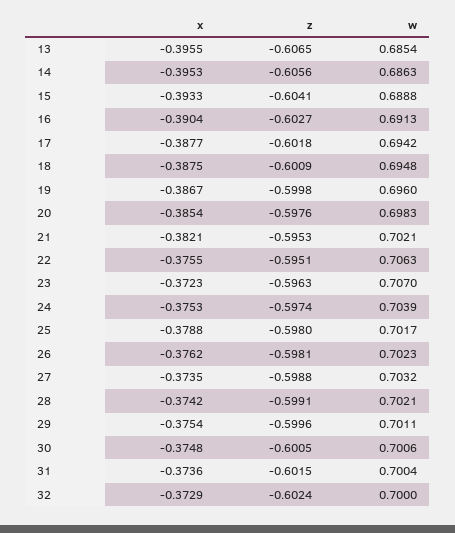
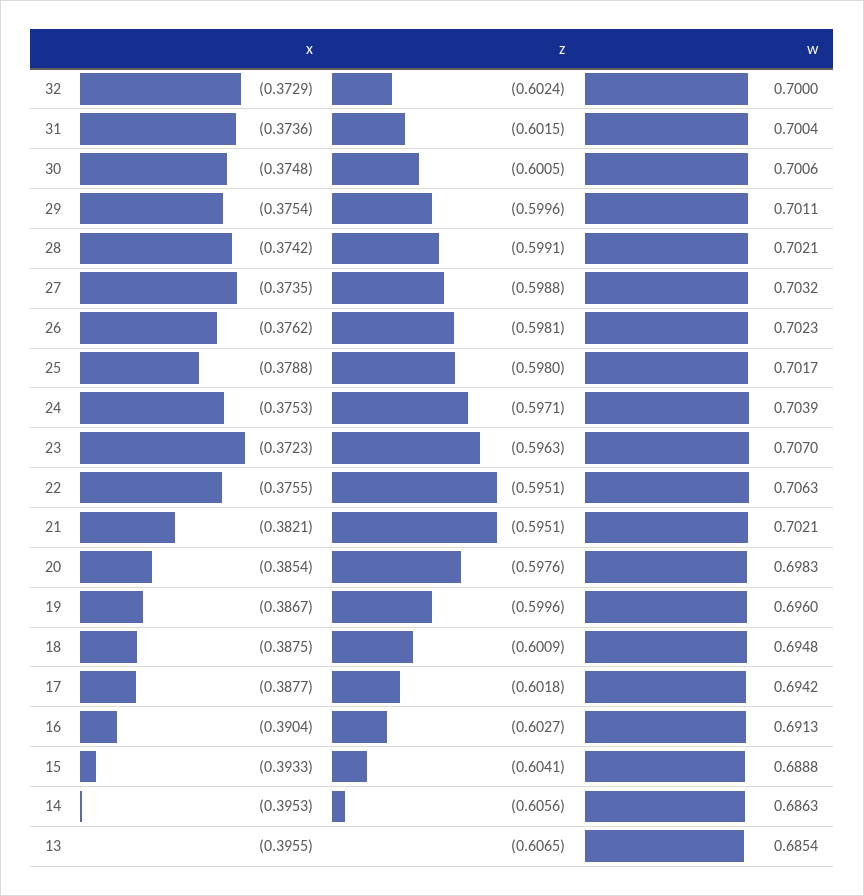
  {
    "x": {
      "13": -0.3955,
      "14": -0.3953,
      "15": -0.3933,
      "16": -0.3904,
      "17": -0.3877,
      "18": -0.3875,
      "19": -0.3867,
      "20": -0.3854,
      "21": -0.3821,
      "22": -0.3755,
      "23": -0.3723,
      "24": -0.3753,
      "25": -0.3788,
      "26": -0.3762,
      "27": -0.3735,
      "28": -0.3742,
      "29": -0.3754,
      "30": -0.3748,
      "31": -0.3736,
      "32": -0.3729
    },
    "z": {
      "13": -0.6065,
      "14": -0.6056,
      "15": -0.6041,
      "16": -0.6027,
      "17": -0.6018,
      "18": -0.6009,
-     "19": -0.5998,
+     "19": -0.5996,
      "20": -0.5976,
-     "21": -0.5953,
+     "21": -0.5951,
      "22": -0.5951,
      "23": -0.5963,
-     "24": -0.5974,
+     "24": -0.5971,
      "25": -0.598,
      "26": -0.5981,
      "27": -0.5988,
      "28": -0.5991,
      "29": -0.5996,
      "30": -0.6005,
      "31": -0.6015,
      "32": -0.6024
    },
    "w": {
      "13": 0.6854,
      "14": 0.6863,
      "15": 0.6888,
      "16": 0.6913,
      "17": 0.6942,
      "18": 0.6948,
      "19": 0.696,
      "20": 0.6983,
      "21": 0.7021,
      "22": 0.7063,
      "23": 0.707,
      "24": 0.7039,
      "25": 0.7017,
      "26": 0.7023,
      "27": 0.7032,
      "28": 0.7021,
      "29": 0.7011,
      "30": 0.7006,
      "31": 0.7004,
      "32": 0.7
    }
  }

